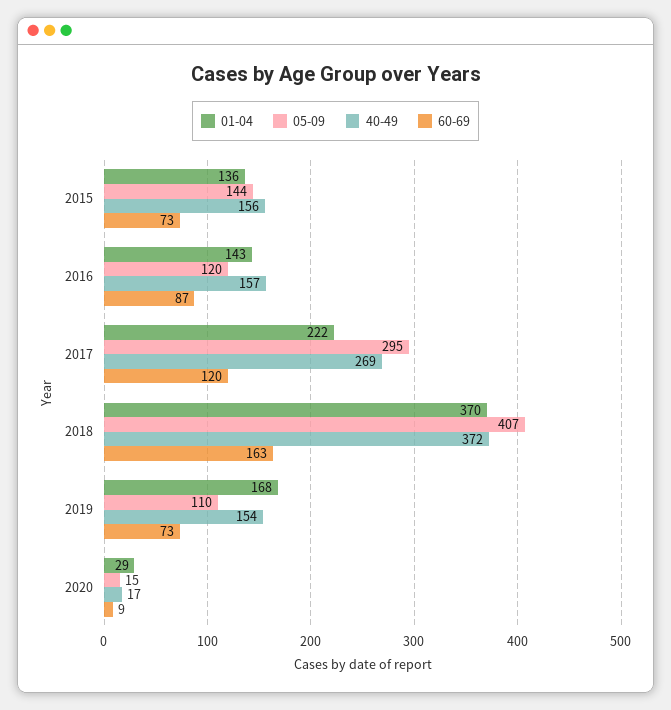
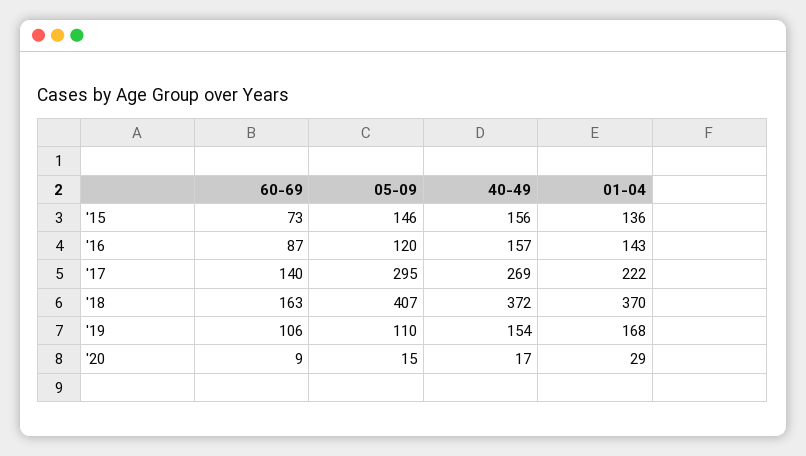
  {
    "01-04": {
      "2015": 136,
      "2016": 143,
      "2017": 222,
      "2018": 370,
      "2019": 168,
      "2020": 29
    },
    "05-09": {
-     "2015": 144,
+     "2015": 146,
      "2016": 120,
      "2017": 295,
      "2018": 407,
      "2019": 110,
      "2020": 15
    },
    "40-49": {
      "2015": 156,
      "2016": 157,
      "2017": 269,
      "2018": 372,
      "2019": 154,
      "2020": 17
    },
    "60-69": {
      "2015": 73,
      "2016": 87,
-     "2017": 120,
+     "2017": 140,
      "2018": 163,
-     "2019": 73,
+     "2019": 106,
      "2020": 9
    }
  }

